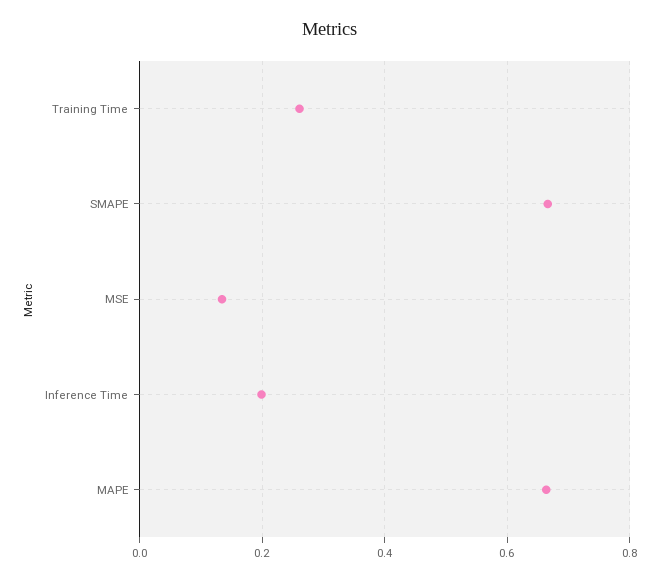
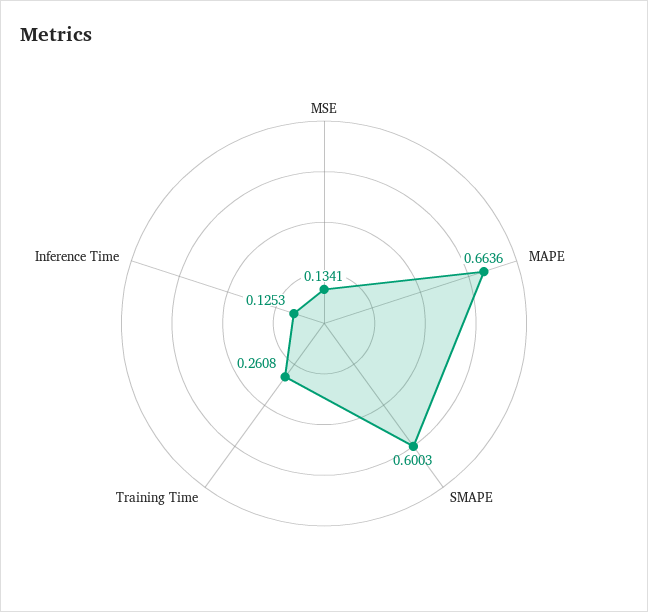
  {
    "Training Time": 0.2608,
-   "SMAPE": 0.66,
+   "SMAPE": 0.6003,
    "MSE": 0.1341,
-   "Inference Time": 0.2,
+   "Inference Time": 0.1253,
    "MAPE": 0.6636
  }

